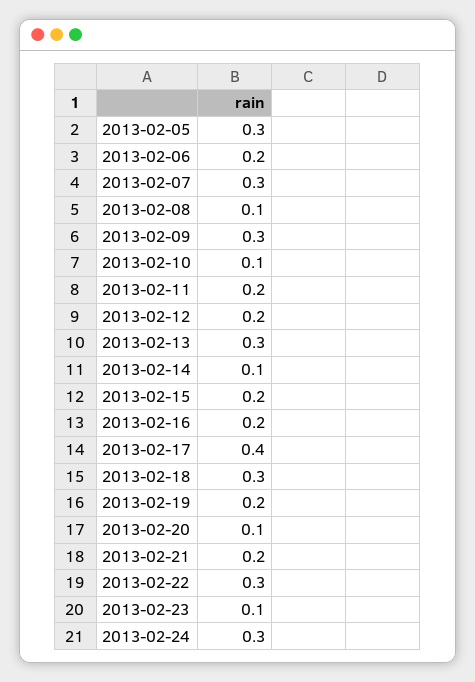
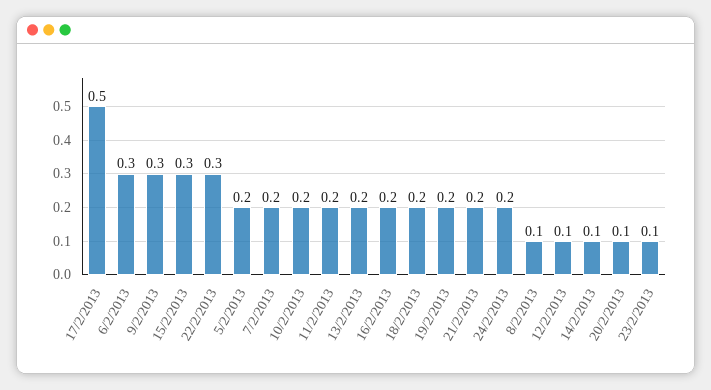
  {
-   "2013-02-05": 0.3,
+   "2013-02-05": 0.2,
-   "2013-02-06": 0.2,
+   "2013-02-06": 0.3,
-   "2013-02-07": 0.3,
+   "2013-02-07": 0.2,
    "2013-02-08": 0.1,
    "2013-02-09": 0.3,
-   "2013-02-10": 0.1,
+   "2013-02-10": 0.2,
    "2013-02-11": 0.2,
-   "2013-02-12": 0.2,
+   "2013-02-12": 0.1,
-   "2013-02-13": 0.3,
+   "2013-02-13": 0.2,
    "2013-02-14": 0.1,
-   "2013-02-15": 0.2,
+   "2013-02-15": 0.3,
    "2013-02-16": 0.2,
-   "2013-02-17": 0.4,
+   "2013-02-17": 0.5,
-   "2013-02-18": 0.3,
+   "2013-02-18": 0.2,
    "2013-02-19": 0.2,
    "2013-02-20": 0.1,
    "2013-02-21": 0.2,
    "2013-02-22": 0.3,
    "2013-02-23": 0.1,
-   "2013-02-24": 0.3
+   "2013-02-24": 0.2
  }

